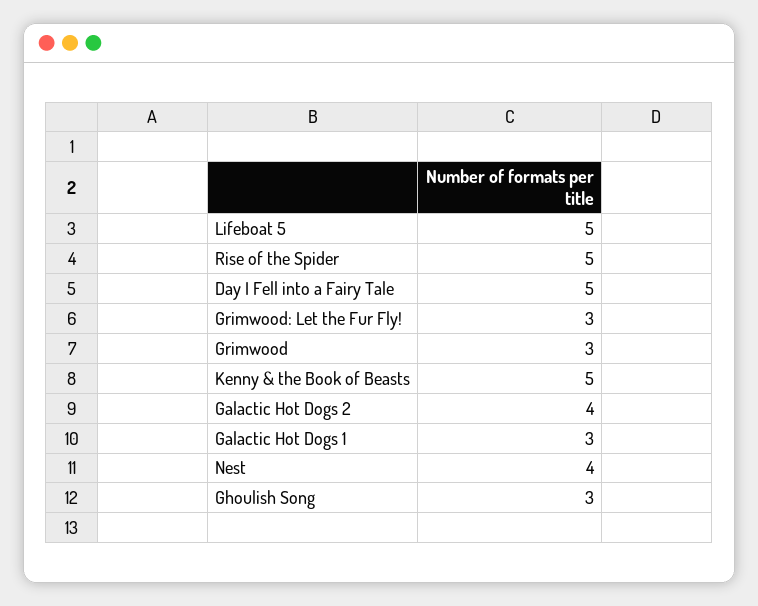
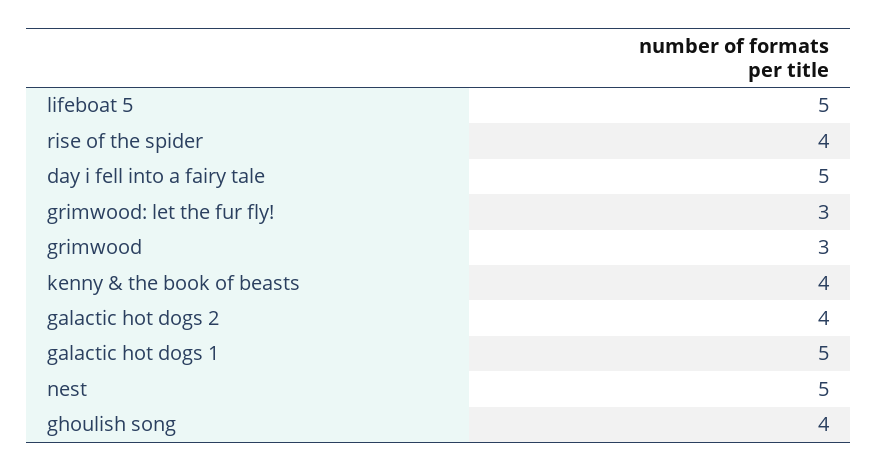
  {
    "Lifeboat 5": 5,
-   "Rise of the Spider": 5,
+   "Rise of the Spider": 4,
    "Day I Fell into a Fairy Tale": 5,
    "Grimwood: Let the Fur Fly!": 3,
    "Grimwood": 3,
-   "Kenny & the Book of Beasts": 5,
+   "Kenny & the Book of Beasts": 4,
    "Galactic Hot Dogs 2": 4,
-   "Galactic Hot Dogs 1": 3,
+   "Galactic Hot Dogs 1": 5,
-   "Nest": 4,
+   "Nest": 5,
-   "Ghoulish Song": 3
+   "Ghoulish Song": 4
  }

